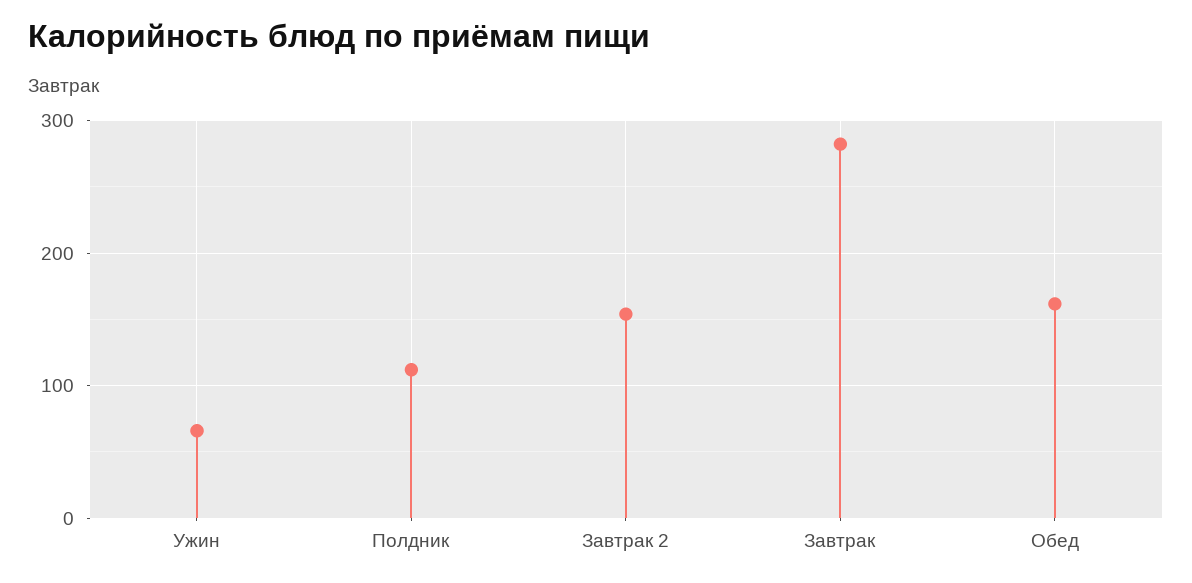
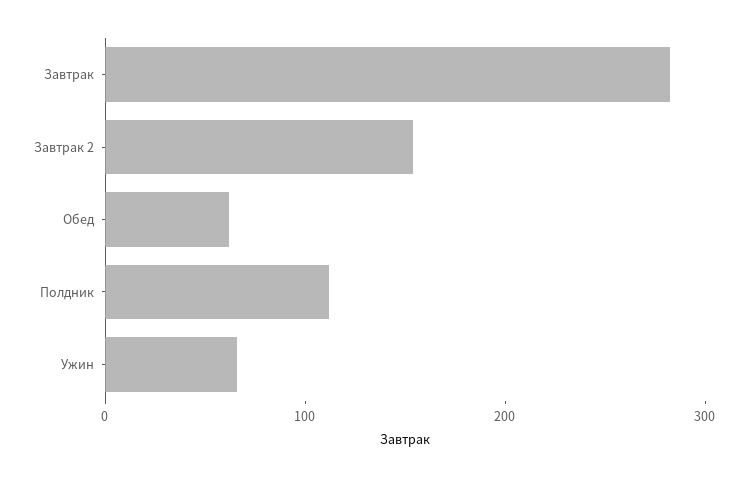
  {
    "Ужин": 70,
    "Полдник": 110,
    "Завтрак 2": 150,
    "Завтрак": 280,
-   "Обед": 160
+   "Обед": 60
  }

